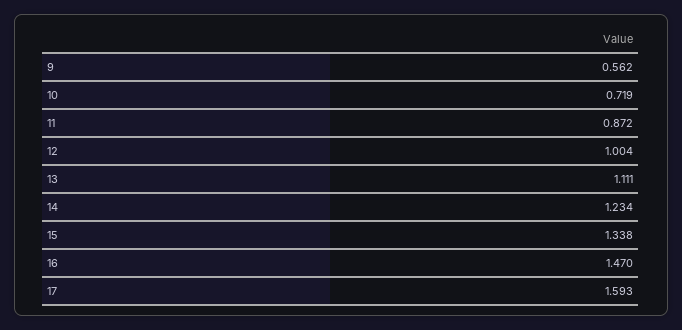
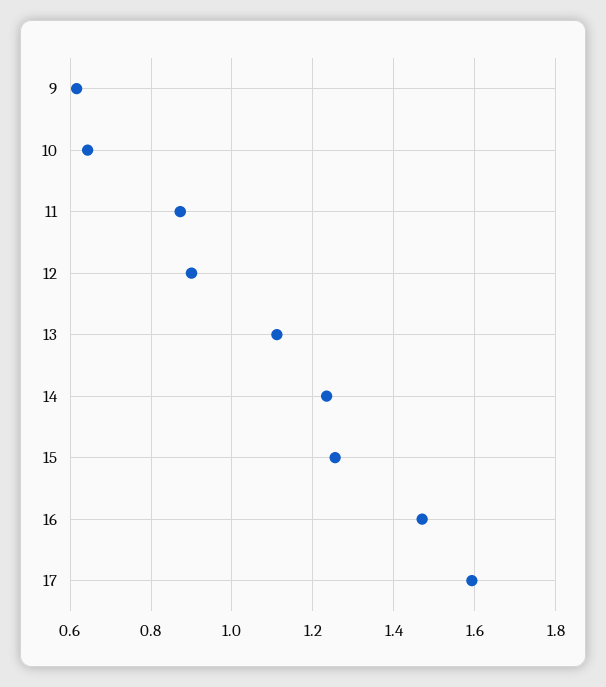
  {
-   "9": 0.562,
+   "9": 0.62,
-   "10": 0.719,
+   "10": 0.64,
    "11": 0.872,
-   "12": 1.004,
+   "12": 0.9,
    "13": 1.111,
    "14": 1.234,
-   "15": 1.338,
+   "15": 1.26,
    "16": 1.47,
    "17": 1.593
  }

